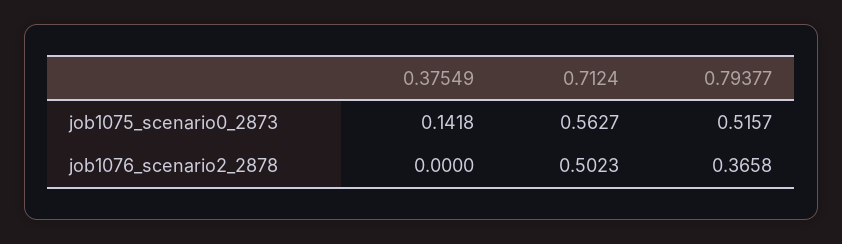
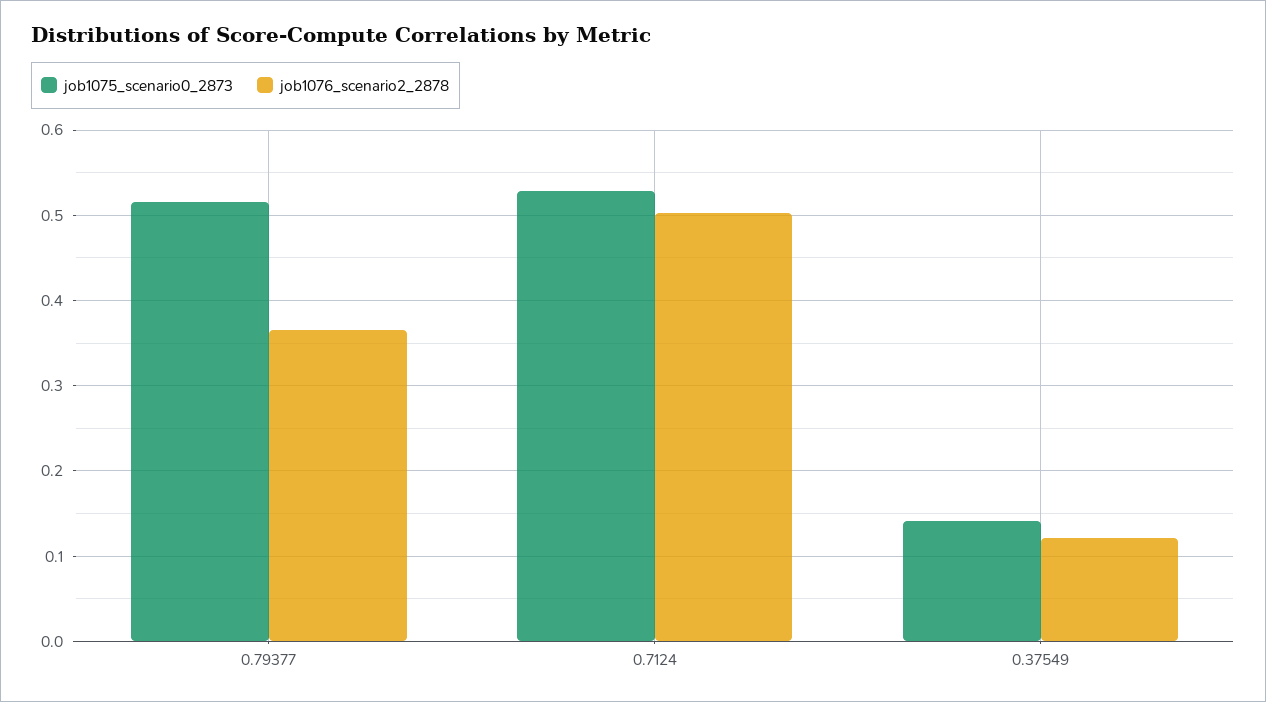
  {
    "job1075_scenario0_2873": {
      "0.37549": 0.1418,
-     "0.7124": 0.5627,
+     "0.7124": 0.53,
      "0.79377": 0.5157
    },
    "job1076_scenario2_2878": {
-     "0.37549": 0,
+     "0.37549": 0.12,
      "0.7124": 0.5023,
      "0.79377": 0.3658
    }
  }

